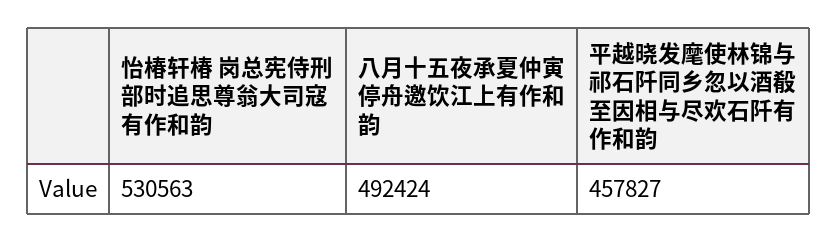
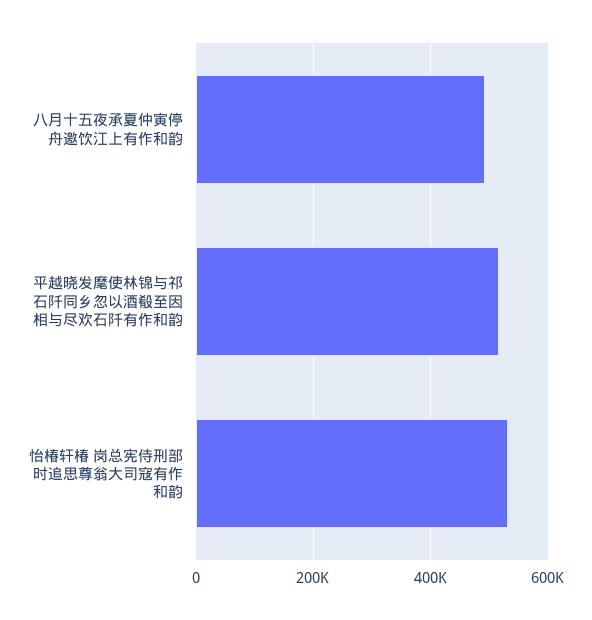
  {
    "怡椿轩椿 岗总宪侍刑部时追思尊翁大司寇有作和韵": 530563,
    "八月十五夜承夏仲寅停舟邀饮江上有作和韵": 492424,
-   "平越晓发麾使林锦与祁石阡同乡忽以酒殽至因相与尽欢石阡有作和韵": 457827
+   "平越晓发麾使林锦与祁石阡同乡忽以酒殽至因相与尽欢石阡有作和韵": 520000
  }

